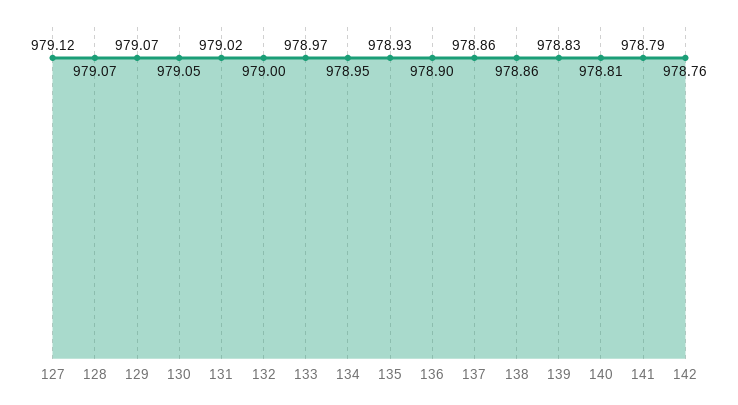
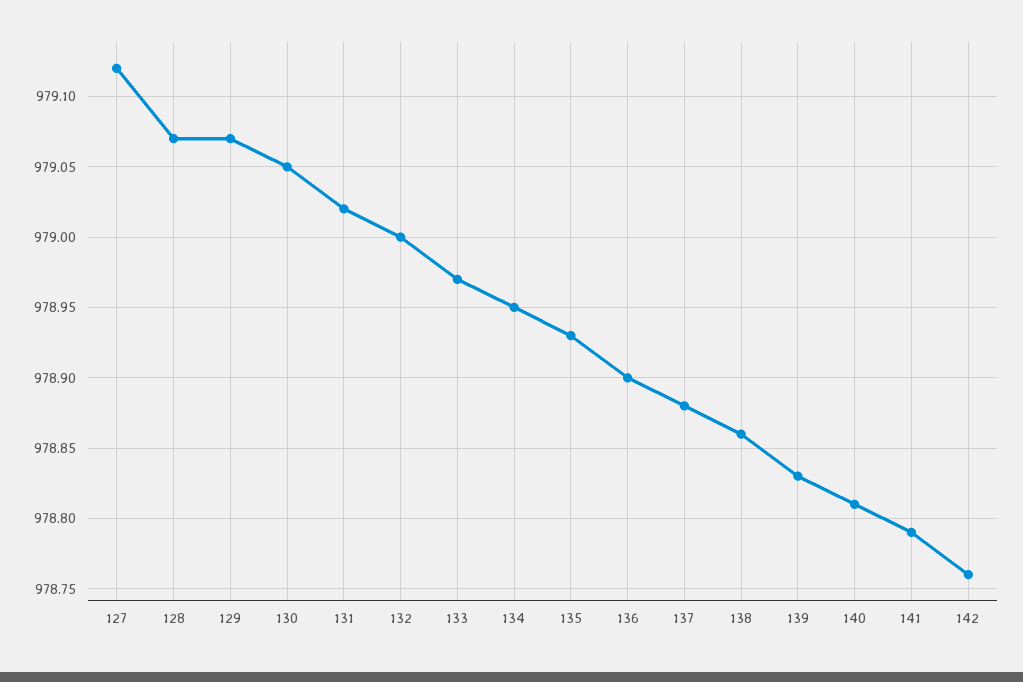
  {
    "127": 979.12,
    "128": 979.07,
    "129": 979.07,
    "130": 979.05,
    "131": 979.02,
    "132": 979,
    "133": 978.97,
    "134": 978.95,
    "135": 978.93,
    "136": 978.9,
-   "137": 978.86,
+   "137": 978.88,
    "138": 978.86,
    "139": 978.83,
    "140": 978.81,
    "141": 978.79,
    "142": 978.76
  }

